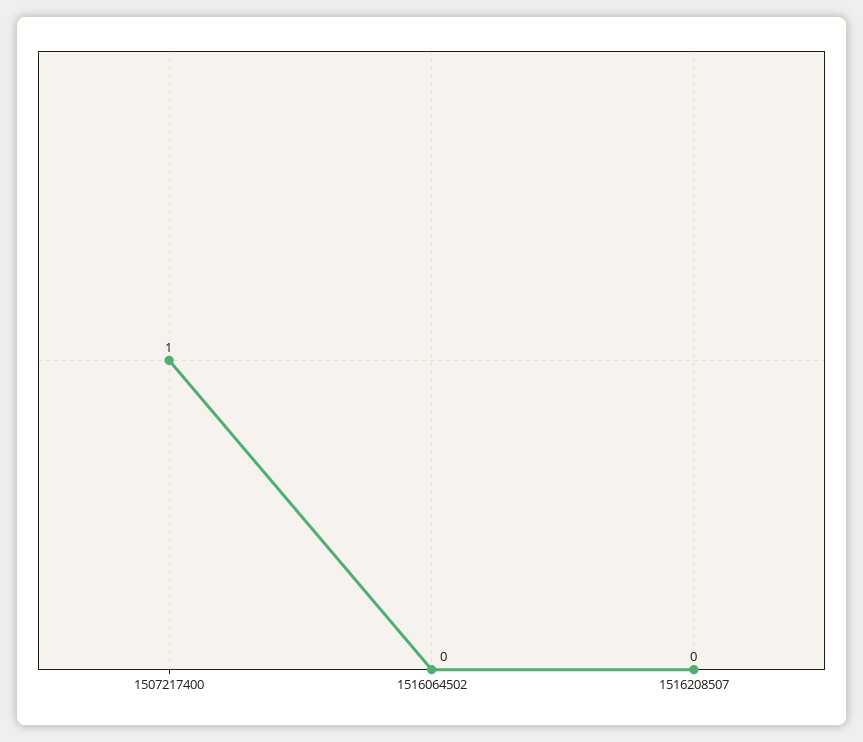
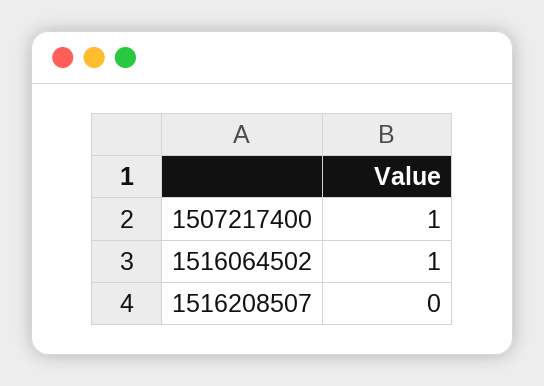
  {
    "1507217400": 1,
-   "1516064502": 0,
+   "1516064502": 1,
    "1516208507": 0
  }

